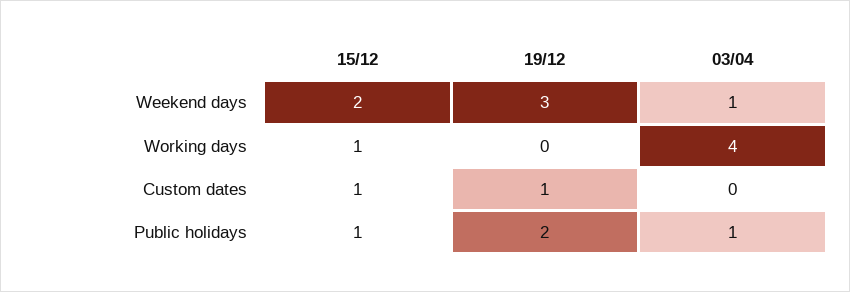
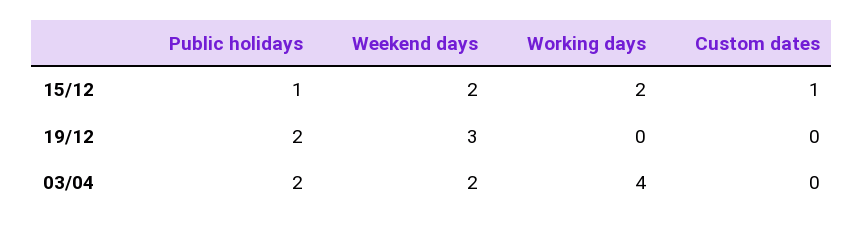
  {
    "15/12": {
      "Weekend days": 2,
-     "Working days": 1,
+     "Working days": 2,
      "Custom dates": 1,
      "Public holidays": 1
    },
    "19/12": {
      "Weekend days": 3,
      "Working days": 0,
-     "Custom dates": 1,
+     "Custom dates": 0,
      "Public holidays": 2
    },
    "03/04": {
-     "Weekend days": 1,
+     "Weekend days": 2,
      "Working days": 4,
      "Custom dates": 0,
-     "Public holidays": 1
+     "Public holidays": 2
    }
  }

